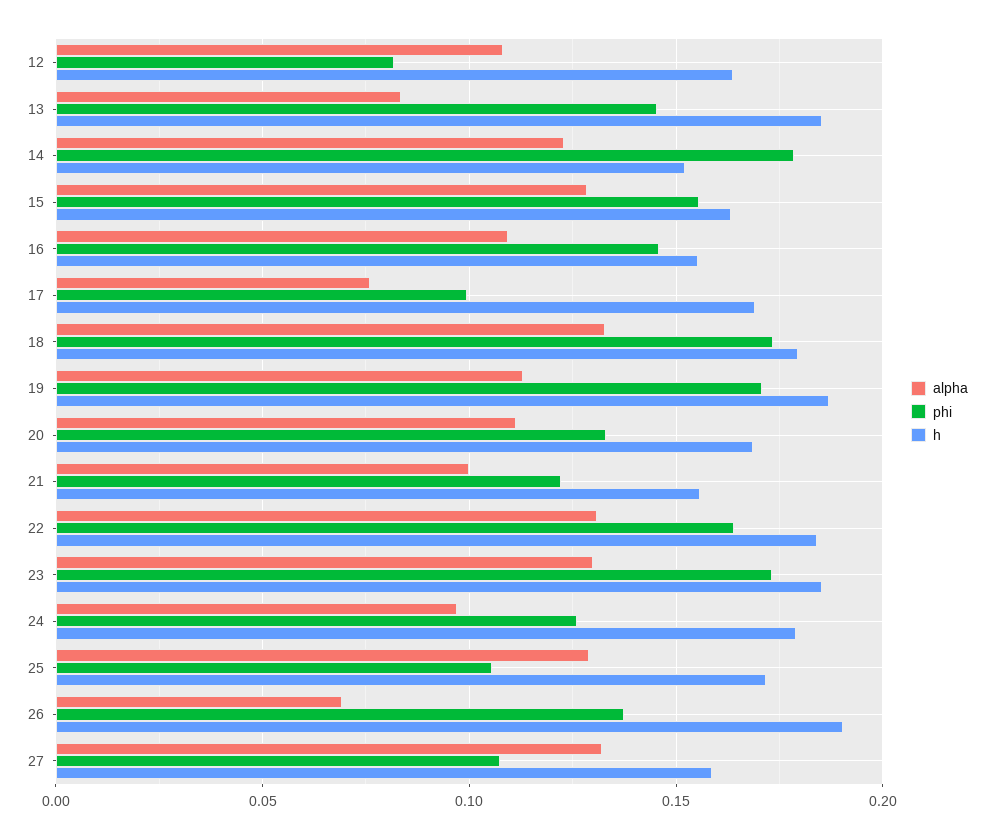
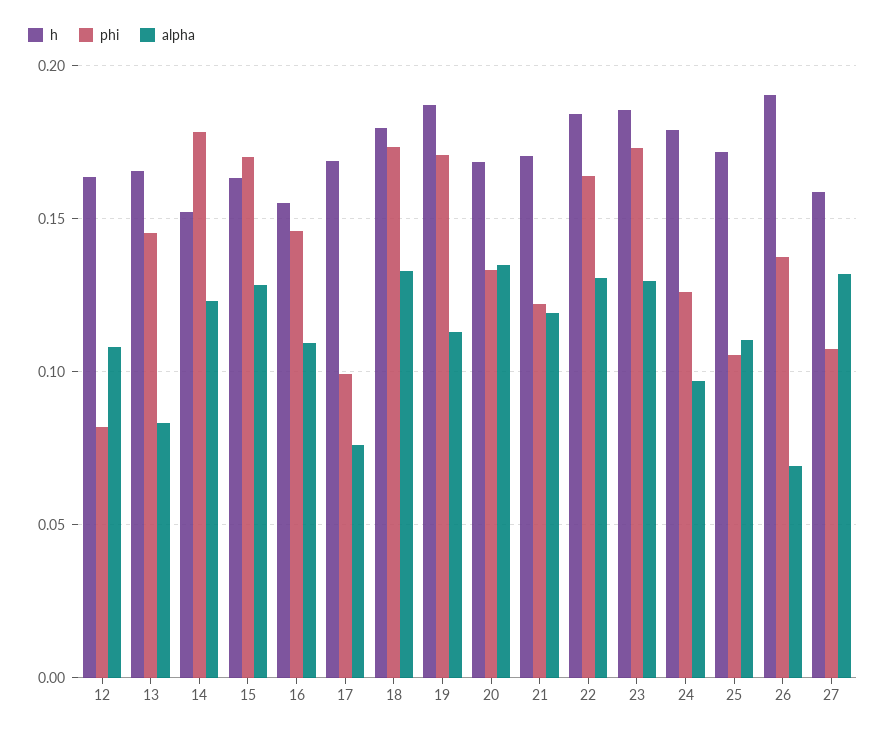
  {
    "alpha": {
      "12": 0.11,
      "13": 0.085,
      "14": 0.125,
      "15": 0.13,
      "16": 0.11,
      "17": 0.075,
      "18": 0.135,
      "19": 0.115,
-     "20": 0.11,
+     "20": 0.135,
-     "21": 0.1,
+     "21": 0.12,
      "22": 0.13,
      "23": 0.13,
      "24": 0.095,
-     "25": 0.13,
+     "25": 0.11,
      "26": 0.07,
      "27": 0.13
    },
    "phi": {
      "12": 0.08,
      "13": 0.145,
      "14": 0.18,
-     "15": 0.155,
+     "15": 0.17,
      "16": 0.145,
      "17": 0.1,
      "18": 0.175,
      "19": 0.17,
      "20": 0.135,
      "21": 0.12,
      "22": 0.165,
      "23": 0.175,
      "24": 0.125,
      "25": 0.105,
      "26": 0.14,
      "27": 0.105
    },
    "h": {
      "12": 0.165,
-     "13": 0.185,
+     "13": 0.165,
      "14": 0.15,
      "15": 0.165,
      "16": 0.155,
      "17": 0.17,
      "18": 0.18,
      "19": 0.185,
      "20": 0.17,
-     "21": 0.155,
+     "21": 0.17,
      "22": 0.185,
      "23": 0.185,
      "24": 0.18,
      "25": 0.17,
      "26": 0.19,
      "27": 0.16
    }
  }

